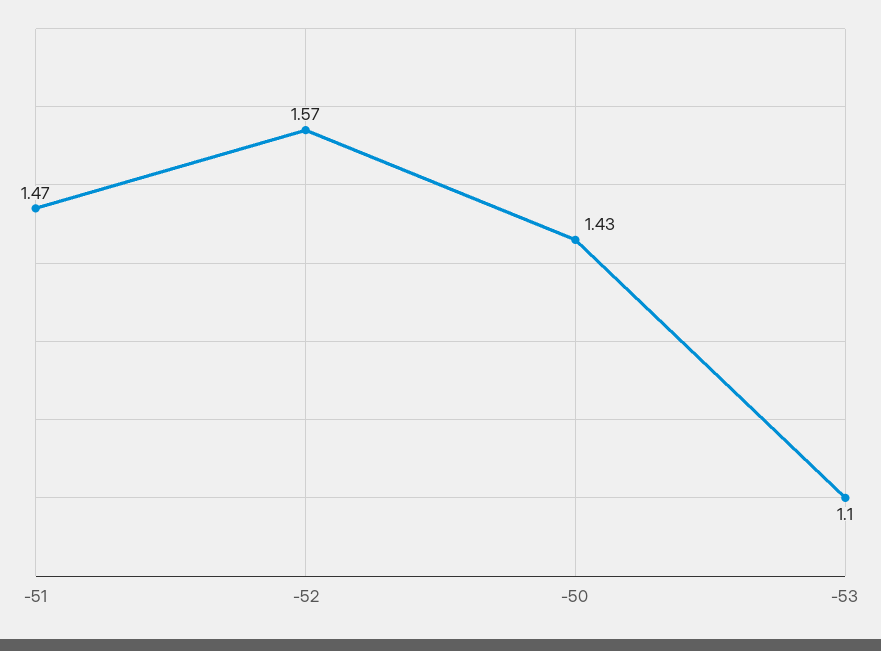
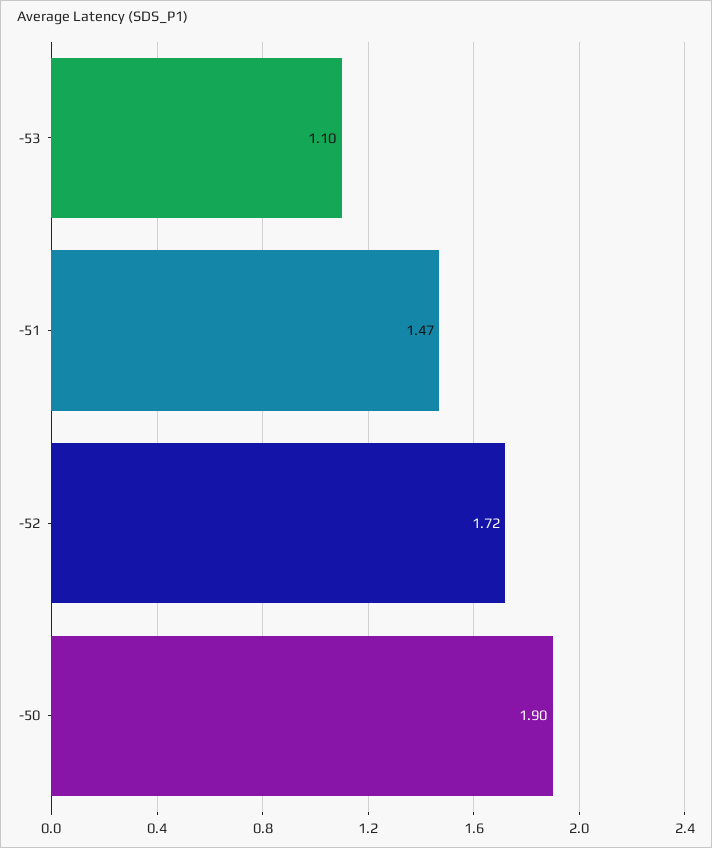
  {
    "-51": 1.47,
-   "-52": 1.57,
+   "-52": 1.72,
-   "-50": 1.43,
+   "-50": 1.9,
    "-53": 1.1
  }

